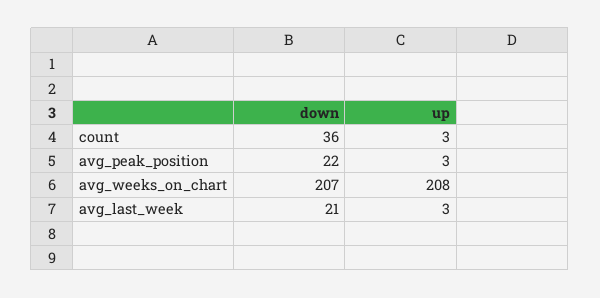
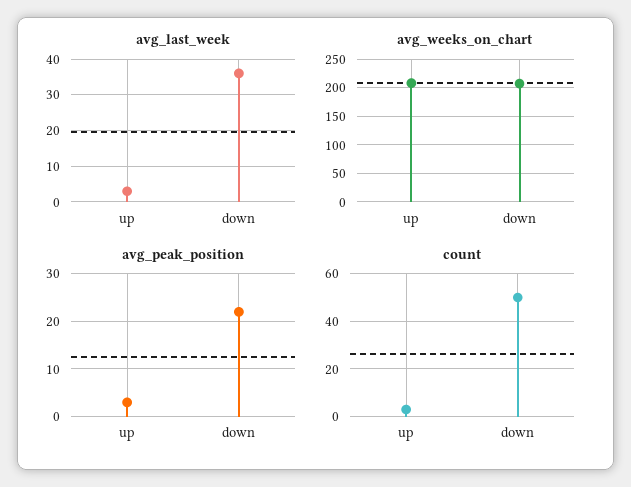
  {
    "count": {
-     "down": 36,
+     "down": 50,
      "up": 3
    },
    "avg_peak_position": {
      "down": 22,
      "up": 3
    },
    "avg_weeks_on_chart": {
      "down": 207,
      "up": 208
    },
    "avg_last_week": {
-     "down": 21,
+     "down": 35,
      "up": 3
    }
  }

